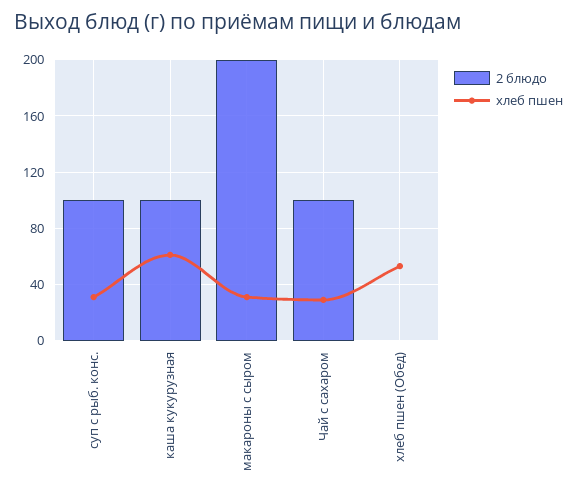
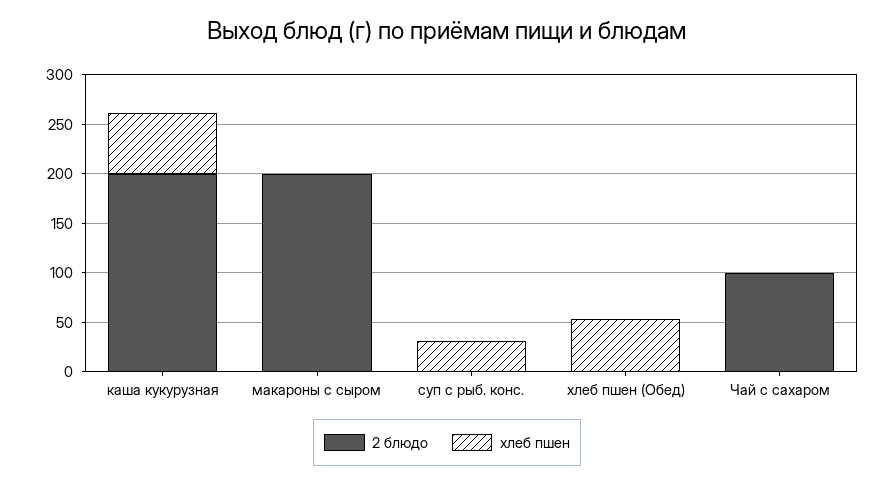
  {
    "2 блюдо": {
-     "суп с рыб. конс.": 100,
+     "суп с рыб. конс.": 0,
-     "каша кукурузная": 100,
+     "каша кукурузная": 200,
      "макароны с сыром": 200,
      "Чай с сахаром": 100,
      "хлеб пшен (Обед)": 0
    },
    "хлеб пшен": {
      "суп с рыб. конс.": 30,
      "каша кукурузная": 60,
-     "макароны с сыром": 30,
+     "макароны с сыром": 0,
-     "Чай с сахаром": 30,
+     "Чай с сахаром": 0,
      "хлеб пшен (Обед)": 55
    }
  }

